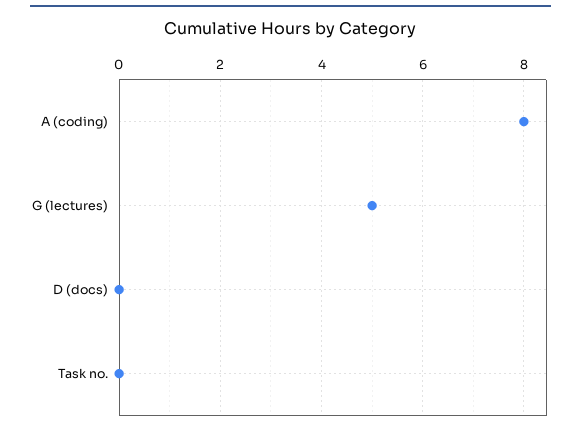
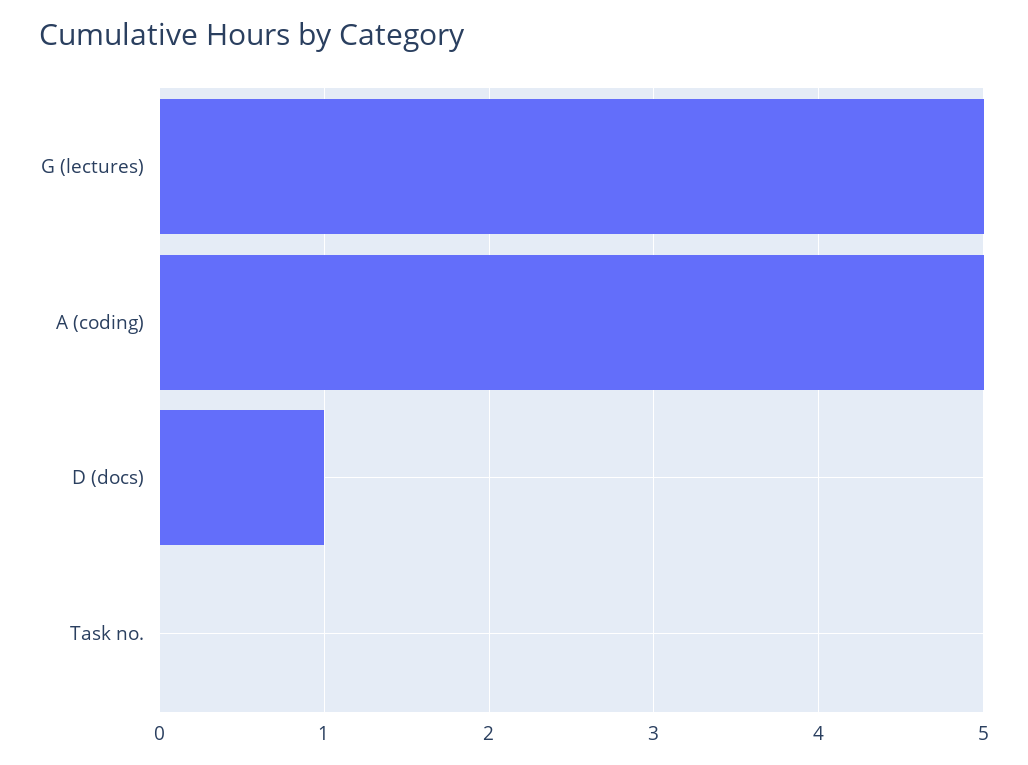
  {
-   "A (coding)": 8,
+   "A (coding)": 5,
    "G (lectures)": 5,
-   "D (docs)": 0,
+   "D (docs)": 1,
    "Task no.": 0
  }

